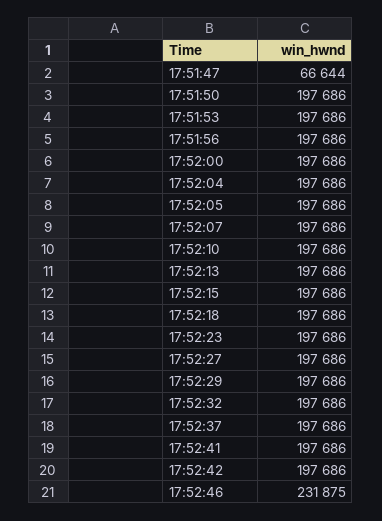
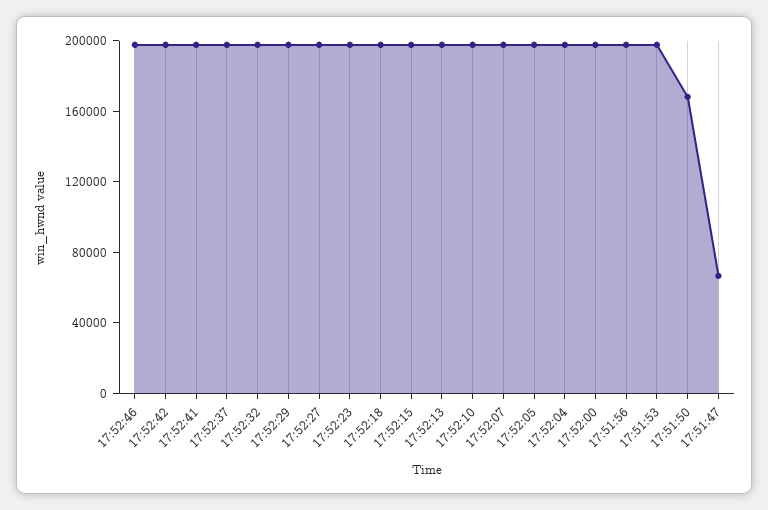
  {
    "17:51:47": 66644,
-   "17:51:50": 197686,
+   "17:51:50": 170000,
    "17:51:53": 197686,
    "17:51:56": 197686,
    "17:52:00": 197686,
    "17:52:04": 197686,
    "17:52:05": 197686,
    "17:52:07": 197686,
    "17:52:10": 197686,
    "17:52:13": 197686,
    "17:52:15": 197686,
    "17:52:18": 197686,
    "17:52:23": 197686,
    "17:52:27": 197686,
    "17:52:29": 197686,
    "17:52:32": 197686,
    "17:52:37": 197686,
    "17:52:41": 197686,
    "17:52:42": 197686,
-   "17:52:46": 231875
+   "17:52:46": 200000
  }

